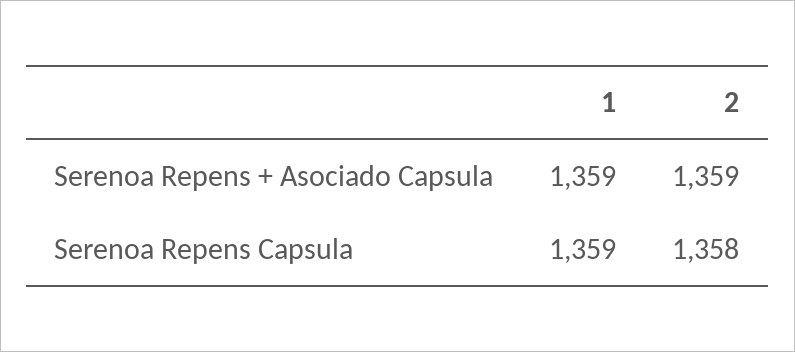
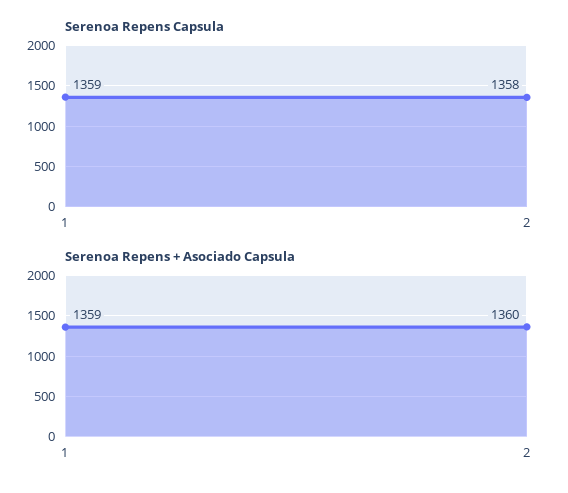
  {
    "Serenoa Repens + Asociado Capsula": {
      "1": 1359,
-     "2": 1359
+     "2": 1360
    },
    "Serenoa Repens Capsula": {
      "1": 1359,
      "2": 1358
    }
  }

